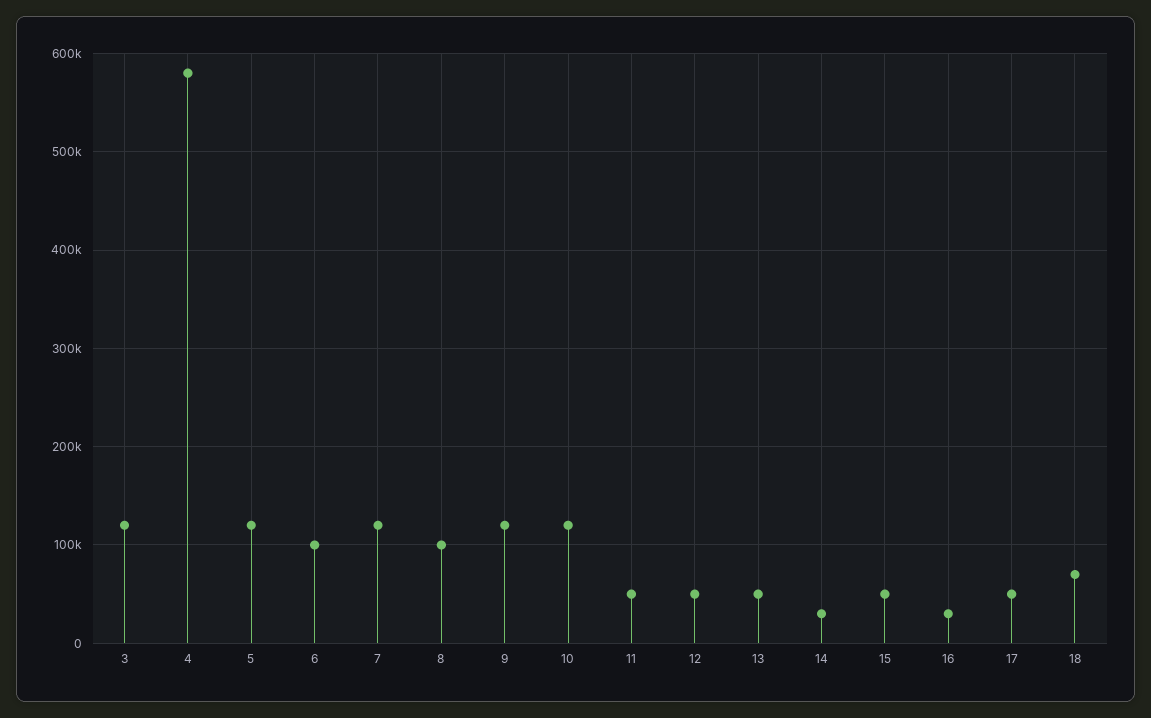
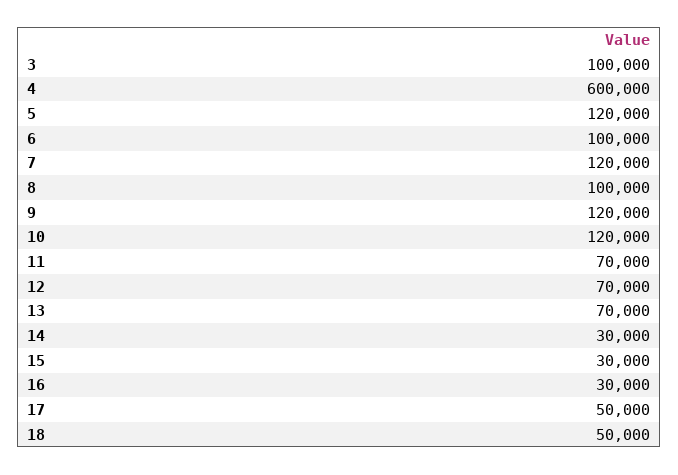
  {
-   "3": 120000,
+   "3": 100000,
-   "4": 580000,
+   "4": 600000,
    "5": 120000,
    "6": 100000,
    "7": 120000,
    "8": 100000,
    "9": 120000,
    "10": 120000,
-   "11": 50000,
+   "11": 70000,
-   "12": 50000,
+   "12": 70000,
-   "13": 50000,
+   "13": 70000,
    "14": 30000,
-   "15": 50000,
+   "15": 30000,
    "16": 30000,
    "17": 50000,
-   "18": 70000
+   "18": 50000
  }

